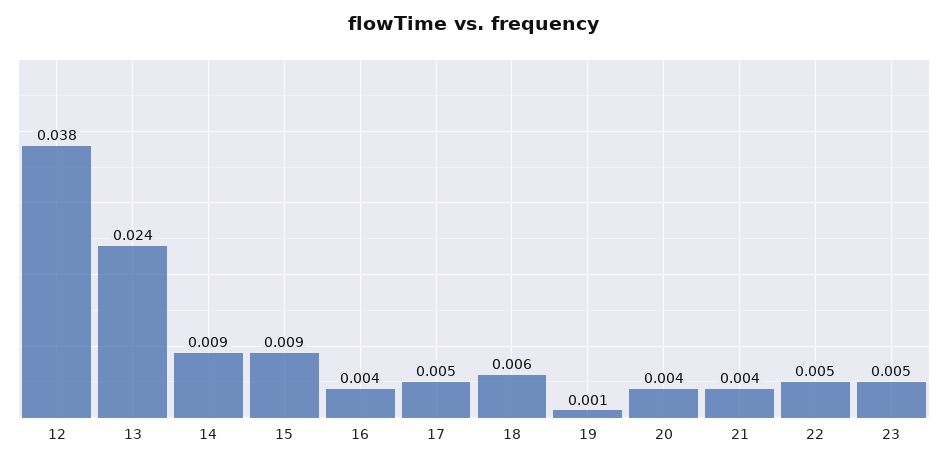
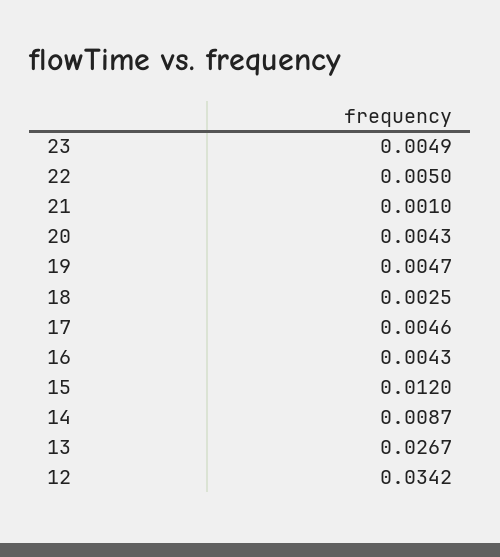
  {
-   "12": 0.038,
+   "12": 0.0342,
-   "13": 0.024,
+   "13": 0.0267,
    "14": 0.0087,
-   "15": 0.009,
+   "15": 0.012,
    "16": 0.0043,
    "17": 0.0046,
-   "18": 0.006,
+   "18": 0.0025,
-   "19": 0.001,
+   "19": 0.0047,
    "20": 0.0043,
-   "21": 0.004,
+   "21": 0.001,
    "22": 0.005,
    "23": 0.0049
  }

